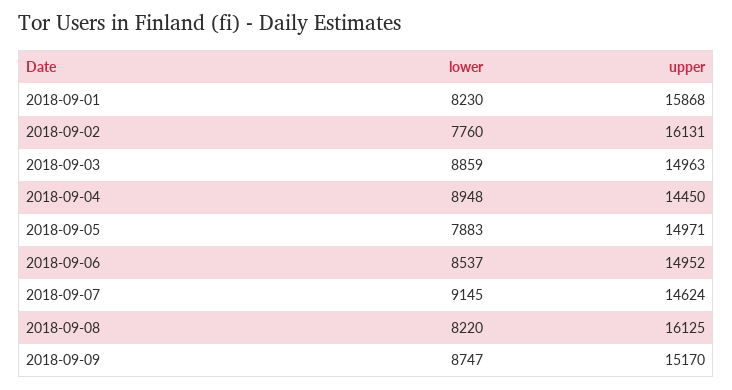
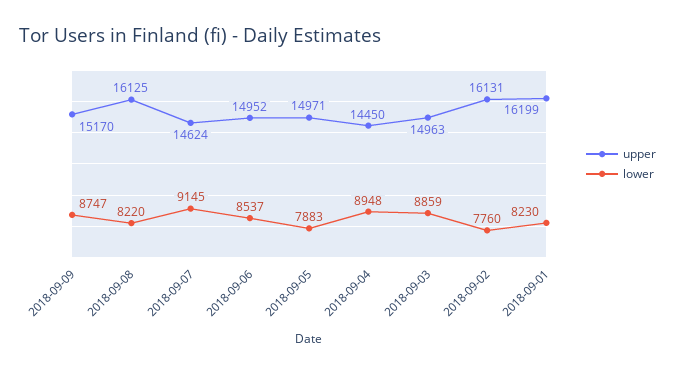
  {
    "lower": {
      "2018-09-01": 8230,
      "2018-09-02": 7760,
      "2018-09-03": 8859,
      "2018-09-04": 8948,
      "2018-09-05": 7883,
      "2018-09-06": 8537,
      "2018-09-07": 9145,
      "2018-09-08": 8220,
      "2018-09-09": 8747
    },
    "upper": {
-     "2018-09-01": 15868,
+     "2018-09-01": 16199,
      "2018-09-02": 16131,
      "2018-09-03": 14963,
      "2018-09-04": 14450,
      "2018-09-05": 14971,
      "2018-09-06": 14952,
      "2018-09-07": 14624,
      "2018-09-08": 16125,
      "2018-09-09": 15170
    }
  }

